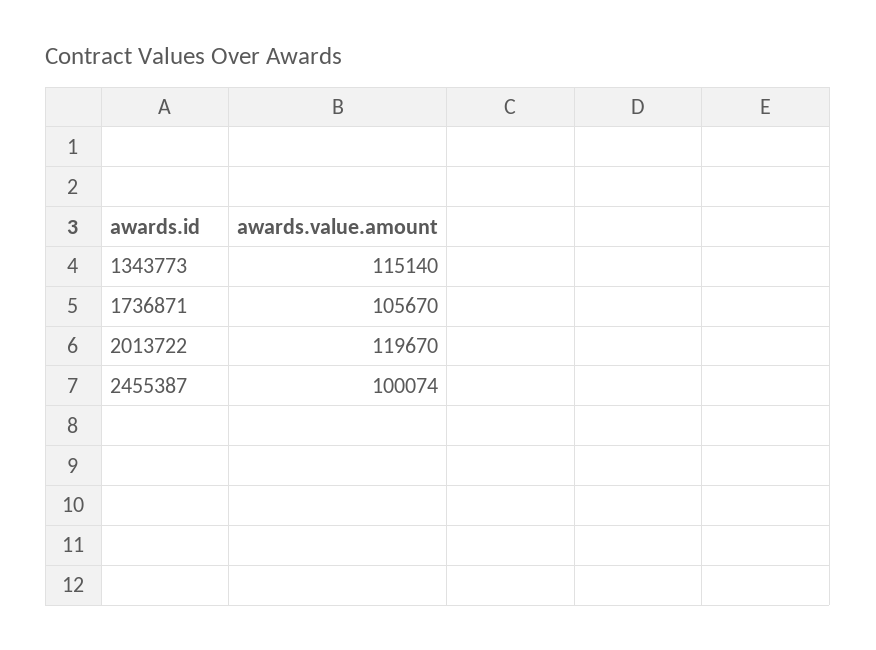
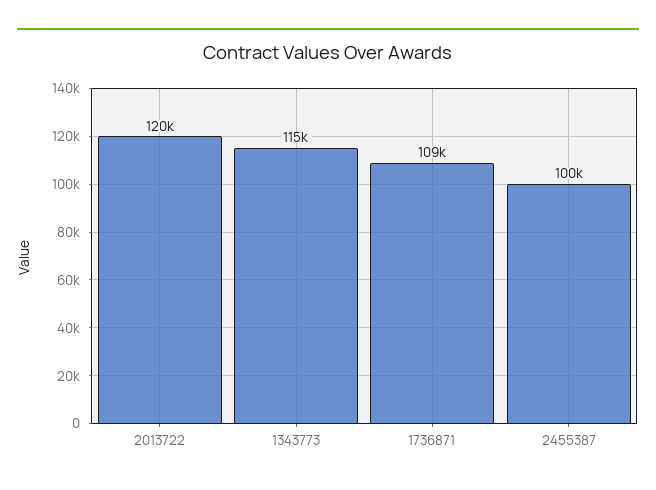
  {
    "1343773": 115140,
-   "1736871": 105670,
+   "1736871": 109000,
    "2013722": 119670,
    "2455387": 100074
  }

